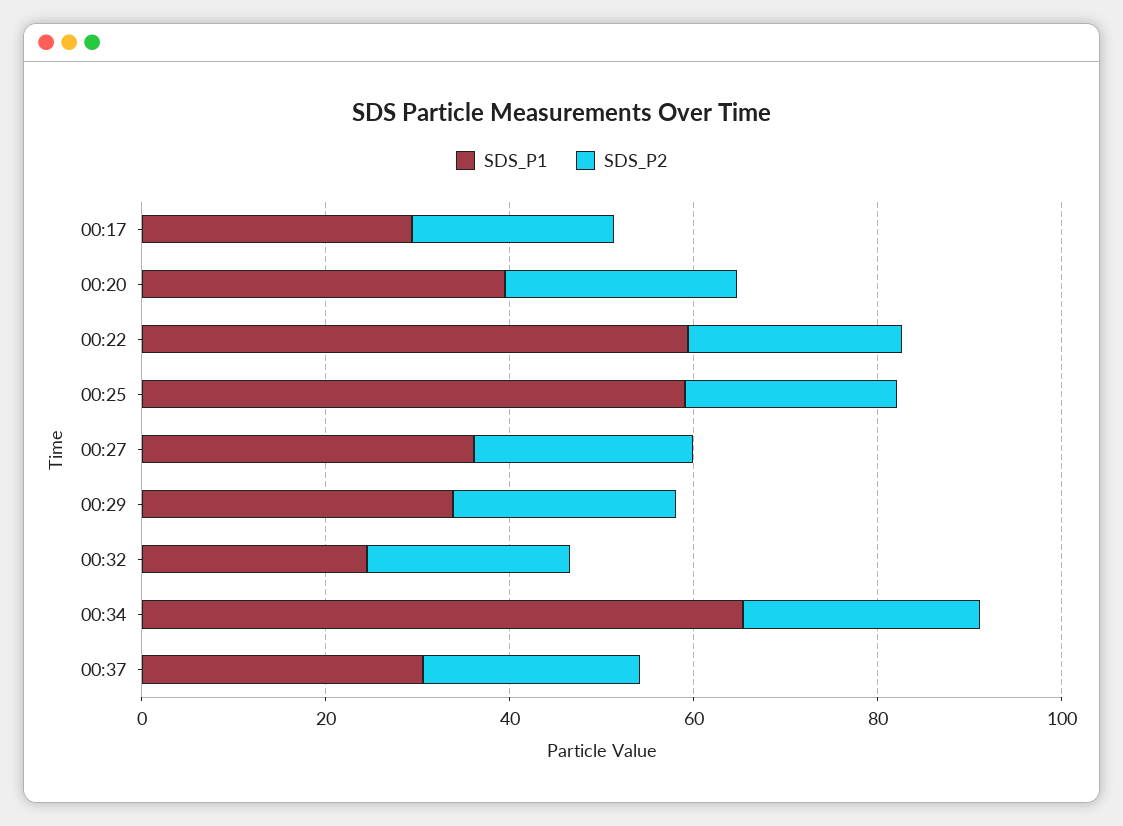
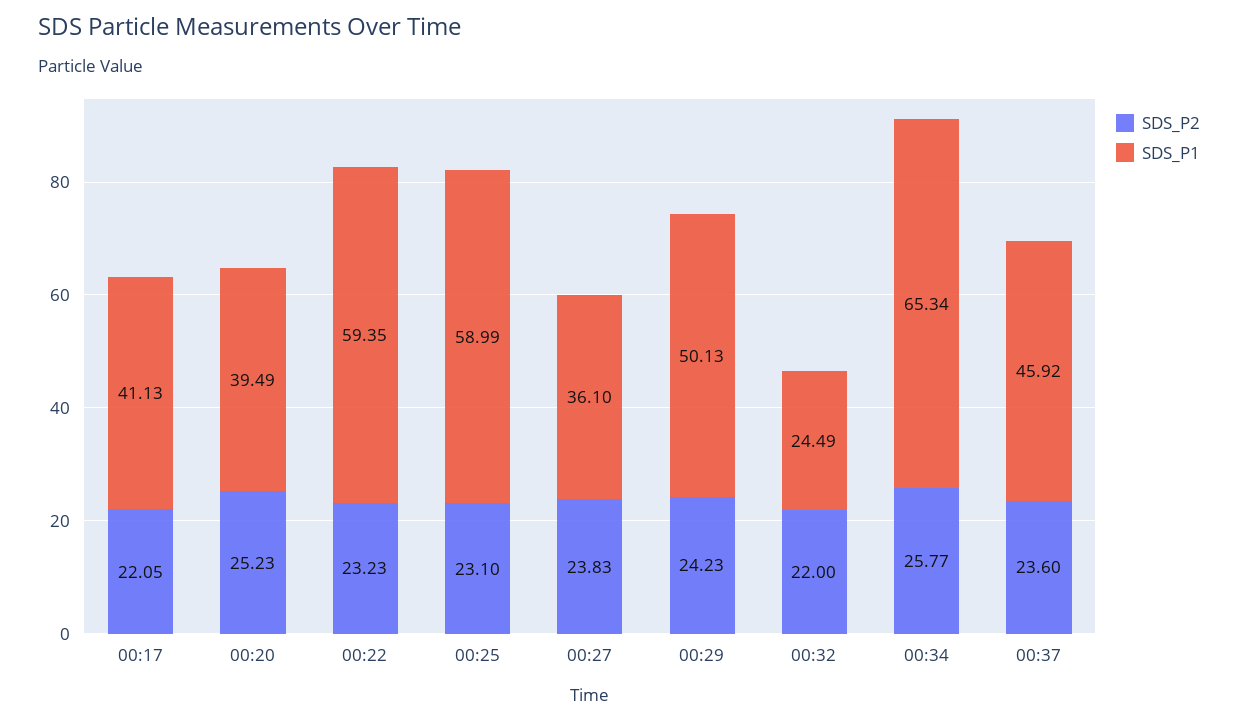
  {
    "SDS_P1": {
-     "00:17": 30,
+     "00:17": 41.13,
      "00:20": 39.49,
      "00:22": 59.35,
      "00:25": 58.99,
      "00:27": 36.1,
-     "00:29": 35,
+     "00:29": 50.13,
      "00:32": 24.49,
      "00:34": 65.34,
-     "00:37": 30
+     "00:37": 45.92
    },
    "SDS_P2": {
      "00:17": 22.05,
      "00:20": 25.23,
      "00:22": 23.23,
      "00:25": 23.1,
      "00:27": 23.83,
      "00:29": 24.23,
      "00:32": 22,
      "00:34": 25.77,
      "00:37": 23.6
    }
  }

